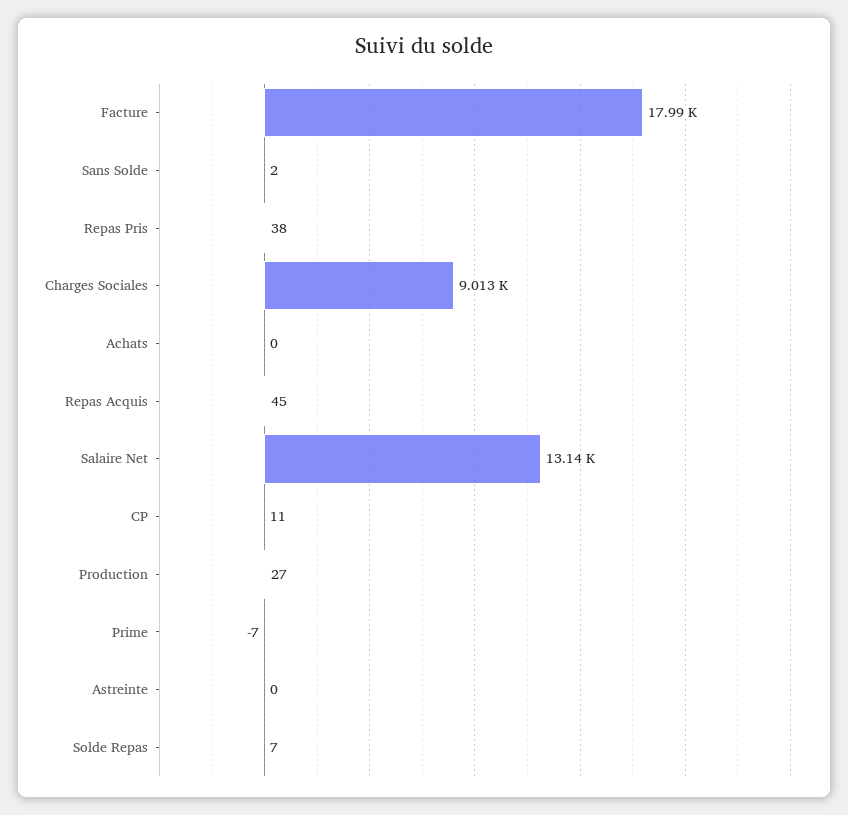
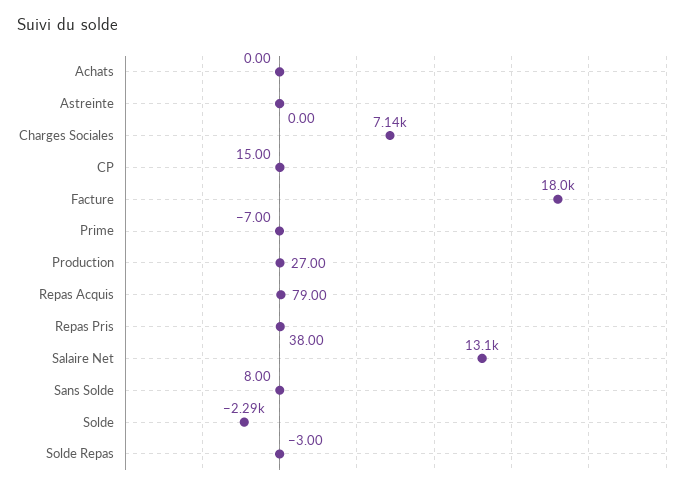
  {
    "Facture": 17990,
-   "Sans Solde": 2,
+   "Sans Solde": 8,
    "Repas Pris": 38,
-   "Charges Sociales": 9013,
+   "Charges Sociales": 7140,
    "Achats": 0,
-   "Repas Acquis": 45,
+   "Repas Acquis": 79,
    "Salaire Net": 13140,
-   "CP": 11,
+   "CP": 15,
    "Production": 27,
    "Prime": -7,
    "Astreinte": 0,
-   "Solde Repas": 7
+   "Solde Repas": -3,
+   "Solde": -2290
  }

